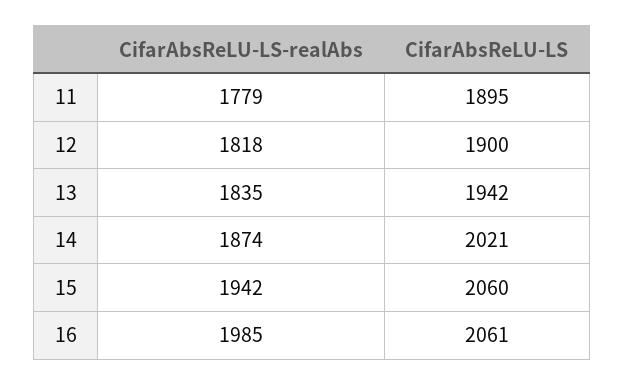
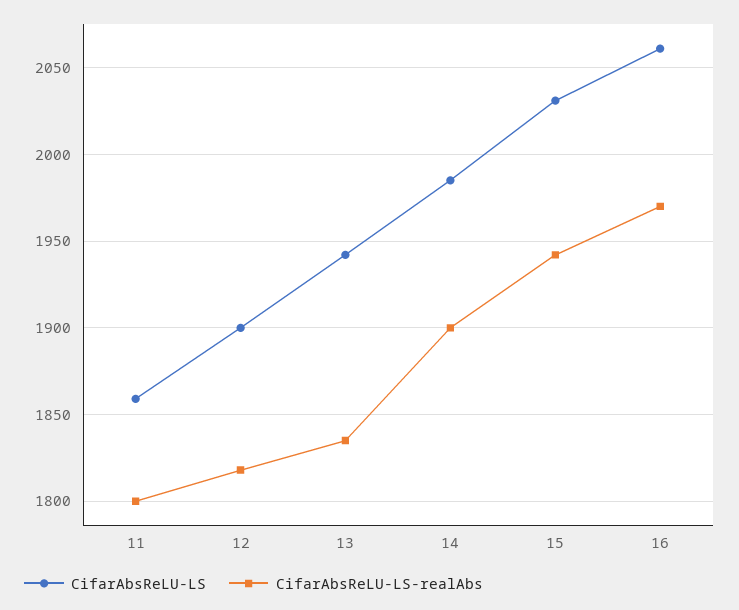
  {
    "CifarAbsReLU-LS-realAbs": {
-     "11": 1779,
+     "11": 1800,
      "12": 1818,
      "13": 1835,
-     "14": 1874,
+     "14": 1900,
      "15": 1942,
-     "16": 1985
+     "16": 1970
    },
    "CifarAbsReLU-LS": {
-     "11": 1895,
+     "11": 1860,
      "12": 1900,
      "13": 1942,
-     "14": 2021,
+     "14": 1985,
-     "15": 2060,
+     "15": 2030,
      "16": 2061
    }
  }

